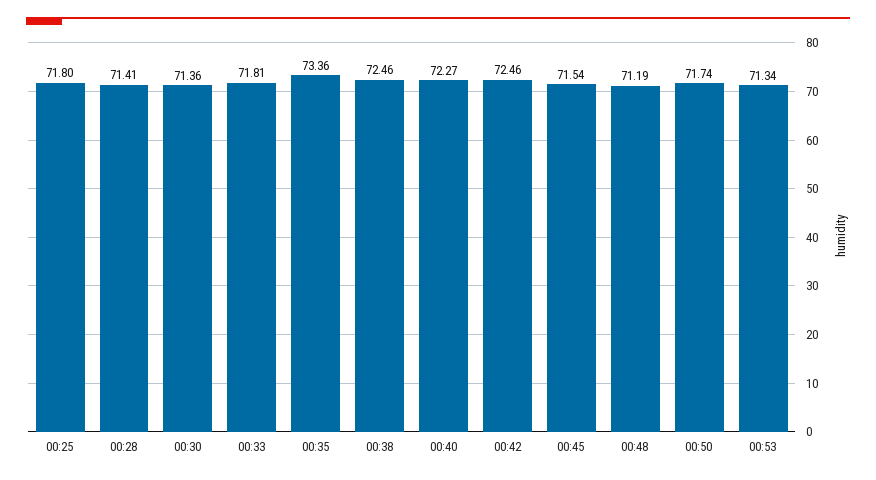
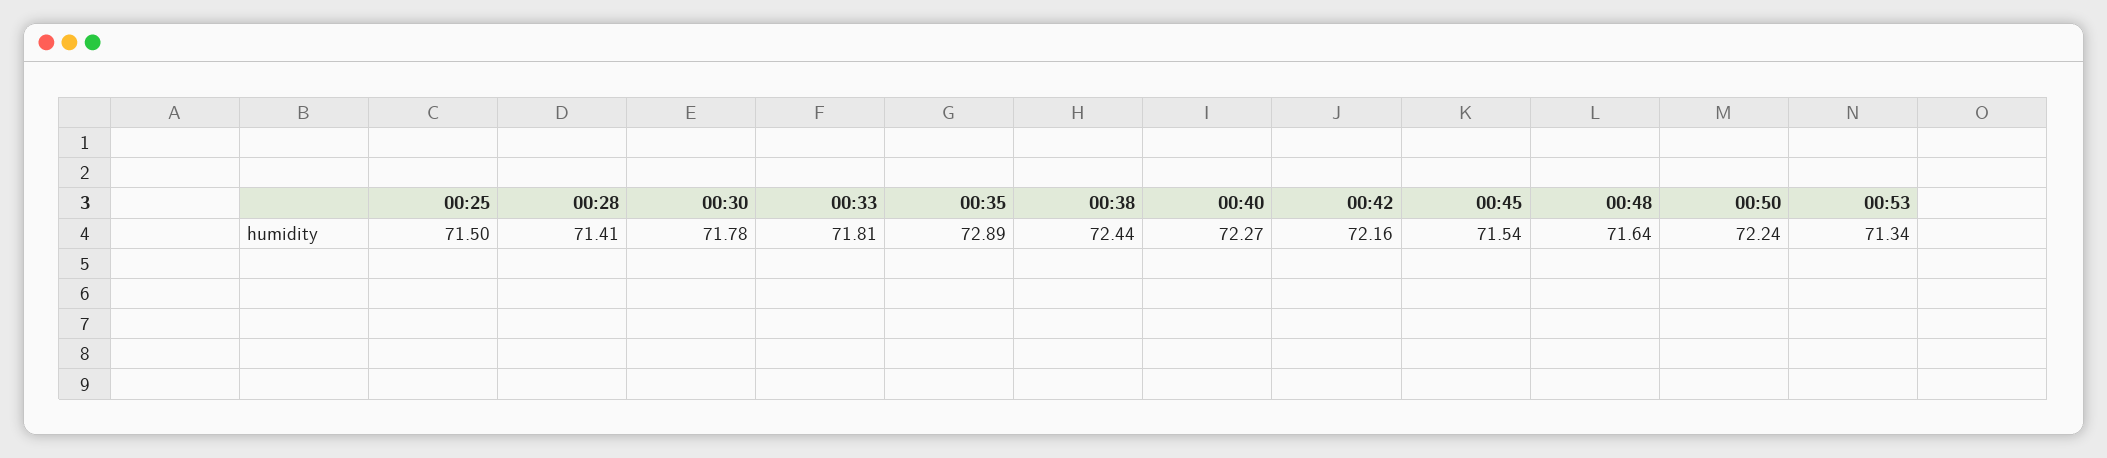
  {
-   "00:25": 71.8,
+   "00:25": 71.5,
    "00:28": 71.41,
-   "00:30": 71.36,
+   "00:30": 71.78,
    "00:33": 71.81,
-   "00:35": 73.36,
+   "00:35": 72.89,
-   "00:38": 72.46,
+   "00:38": 72.44,
    "00:40": 72.27,
-   "00:42": 72.46,
+   "00:42": 72.16,
    "00:45": 71.54,
-   "00:48": 71.19,
+   "00:48": 71.64,
-   "00:50": 71.74,
+   "00:50": 72.24,
    "00:53": 71.34
  }

